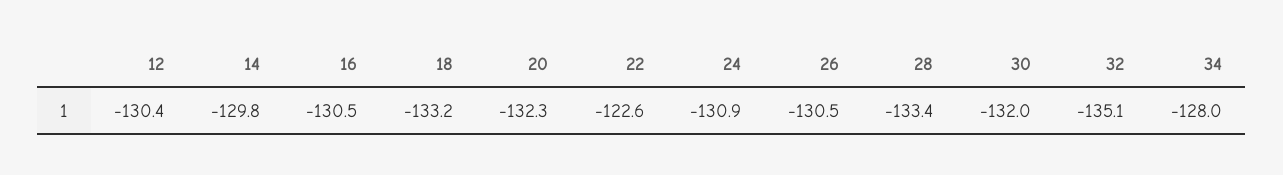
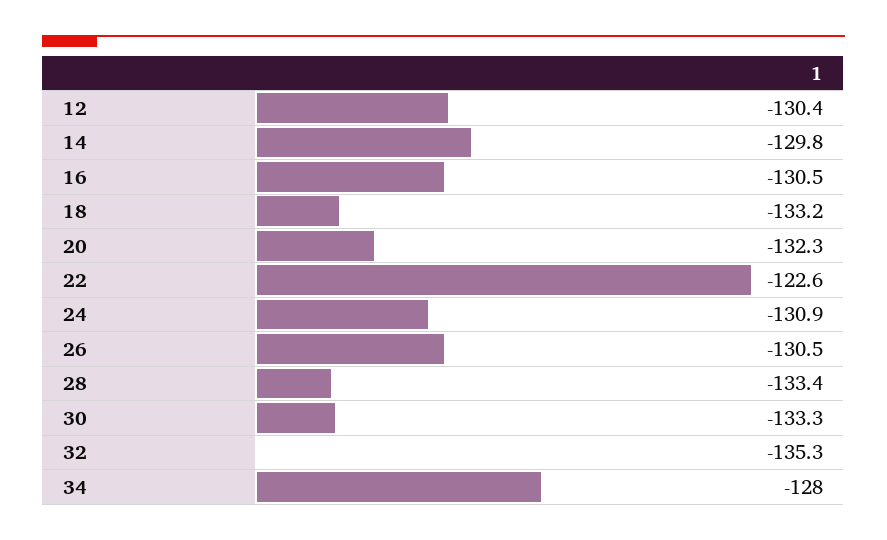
  {
    "12": -130.4,
    "14": -129.8,
    "16": -130.5,
    "18": -133.2,
    "20": -132.3,
    "22": -122.6,
    "24": -130.9,
    "26": -130.5,
    "28": -133.4,
-   "30": -132,
+   "30": -133.3,
-   "32": -135.1,
+   "32": -135.3,
    "34": -128
  }

